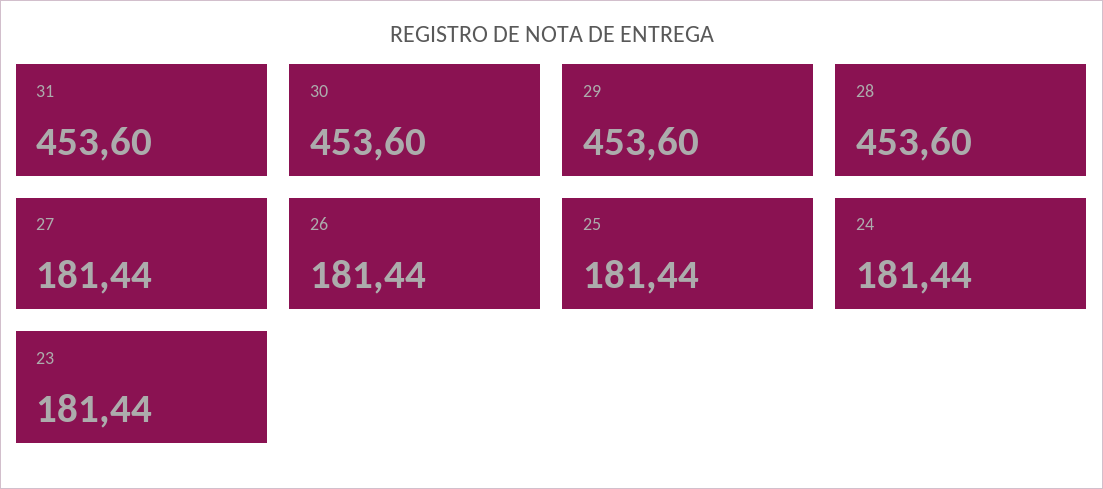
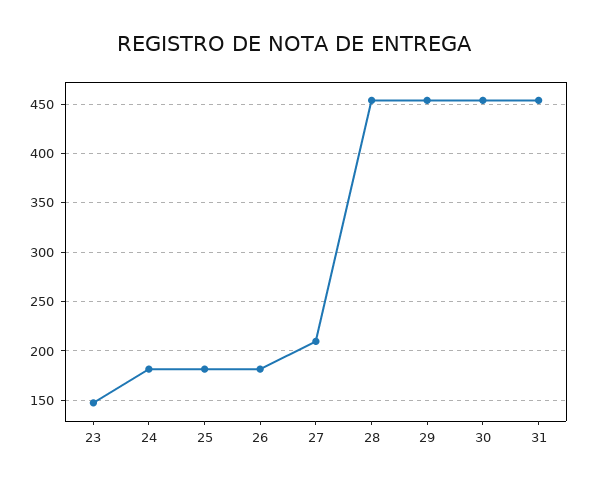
  {
    "31": 453.6,
    "30": 453.6,
    "29": 453.6,
    "28": 453.6,
-   "27": 181.44,
+   "27": 210,
    "26": 181.44,
    "25": 181.44,
    "24": 181.44,
-   "23": 181.44
+   "23": 150
  }

